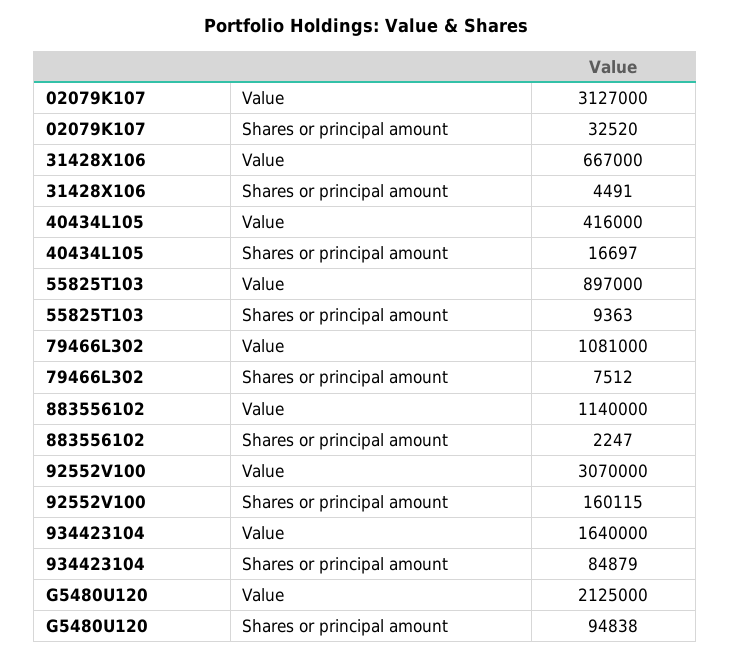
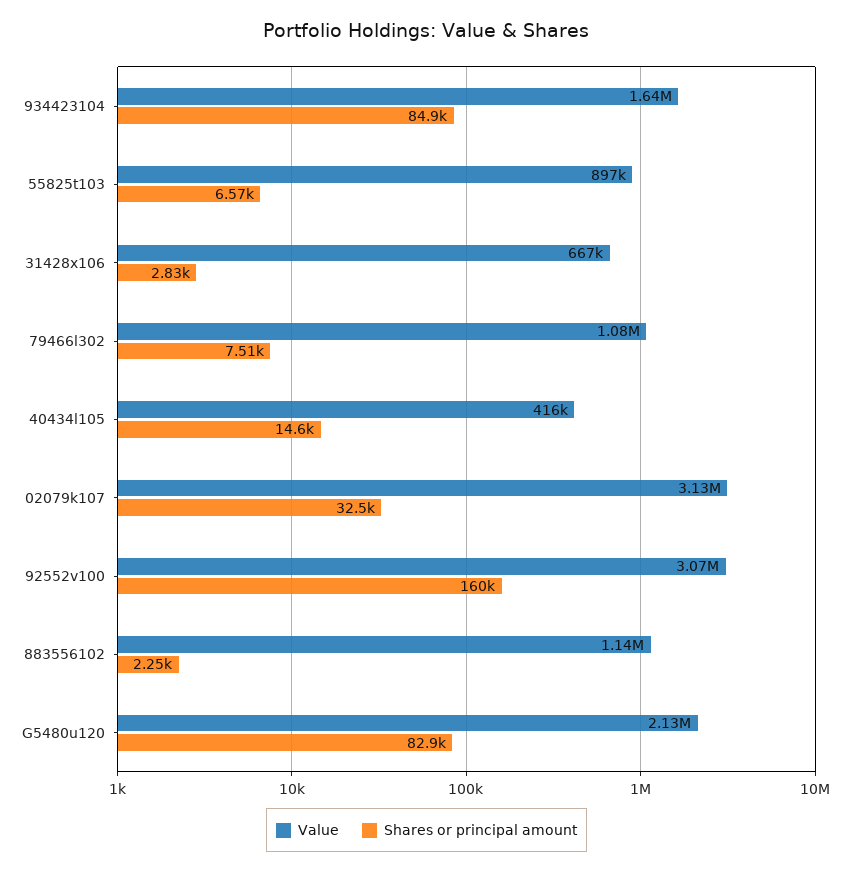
  {
    "Value": {
      "02079K107": 3127000,
      "31428X106": 667000,
      "40434L105": 416000,
      "55825T103": 897000,
      "79466L302": 1081000,
      "883556102": 1140000,
      "92552V100": 3070000,
      "934423104": 1640000,
      "G5480U120": 2125000
    },
    "Shares or principal amount": {
      "02079K107": 32520,
-     "31428X106": 4491,
+     "31428X106": 2830,
-     "40434L105": 16697,
+     "40434L105": 14600,
-     "55825T103": 9363,
+     "55825T103": 6570,
      "79466L302": 7512,
      "883556102": 2247,
      "92552V100": 160115,
      "934423104": 84879,
-     "G5480U120": 94838
+     "G5480U120": 82900
    }
  }

